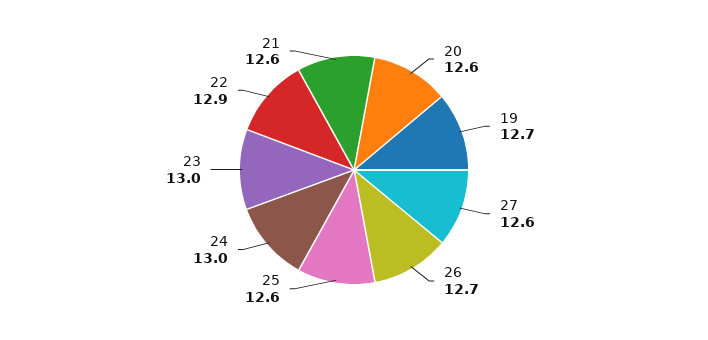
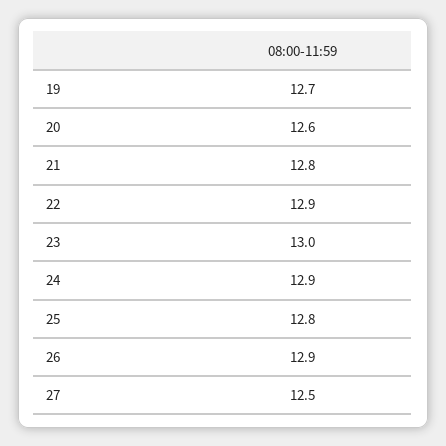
  {
    "20": 12.6,
    "19": 12.7,
-   "27": 12.6,
+   "27": 12.5,
-   "26": 12.7,
+   "26": 12.9,
-   "25": 12.6,
+   "25": 12.8,
-   "24": 13,
+   "24": 12.9,
    "23": 13,
    "22": 12.9,
-   "21": 12.6
+   "21": 12.8
  }

